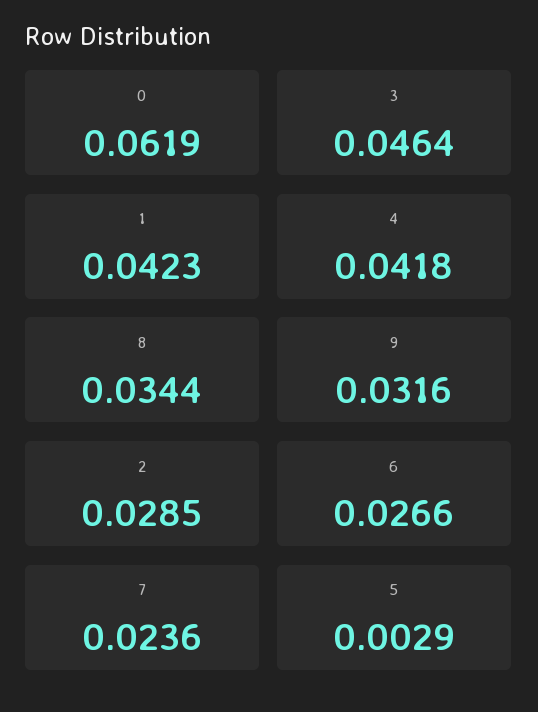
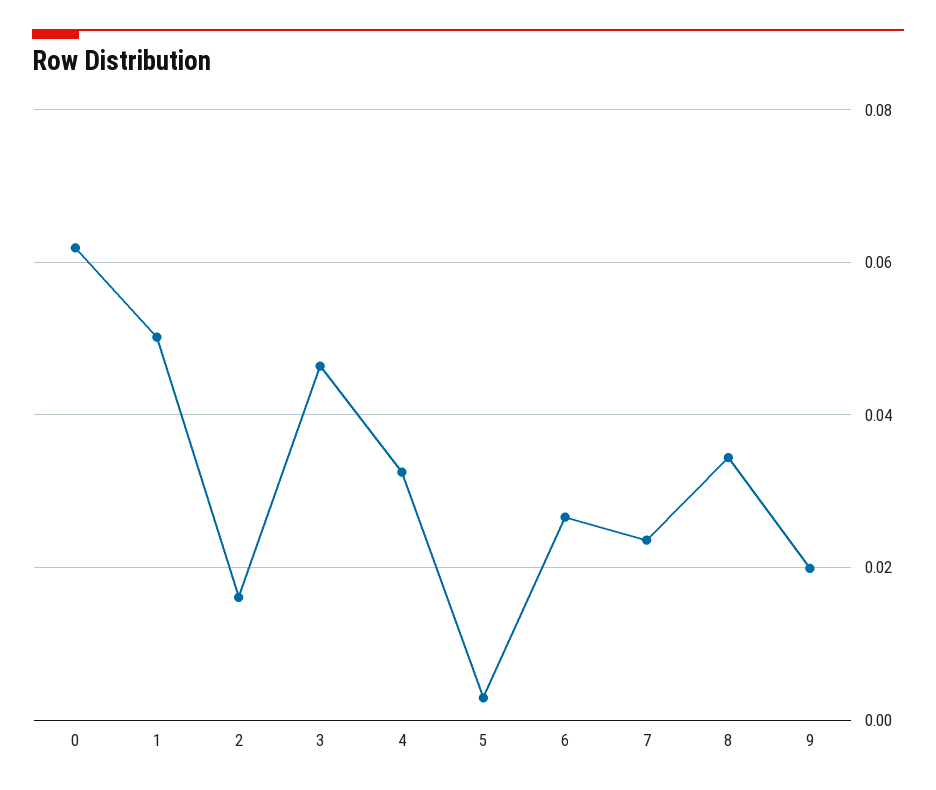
  {
    "0": 0.0619,
    "3": 0.0464,
-   "1": 0.0423,
+   "1": 0.05,
-   "4": 0.0418,
+   "4": 0.032,
    "8": 0.0344,
-   "9": 0.0316,
+   "9": 0.02,
-   "2": 0.0285,
+   "2": 0.016,
    "6": 0.0266,
    "7": 0.0236,
    "5": 0.0029
  }

